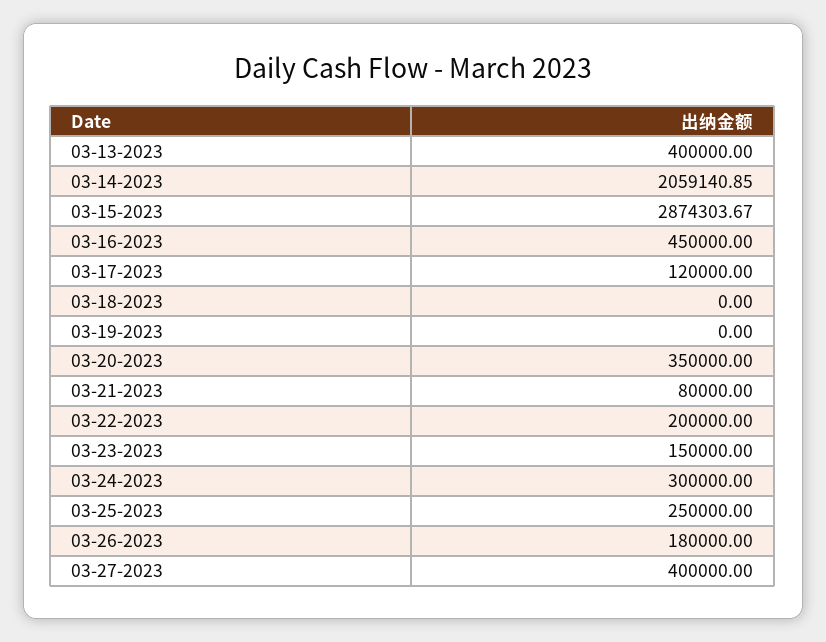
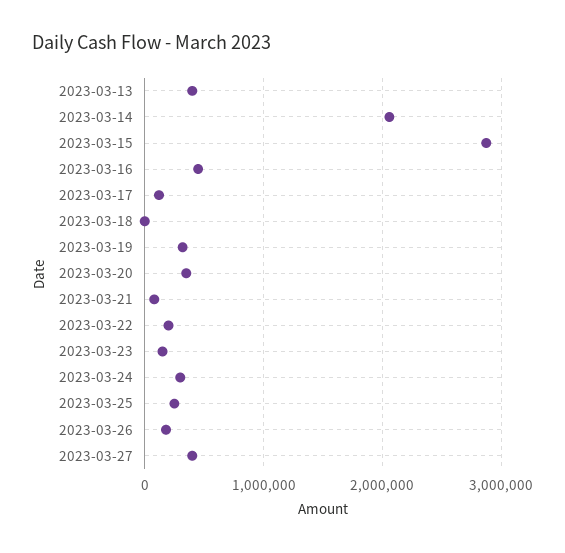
  {
    "03-13-2023": 400000,
    "03-14-2023": 2059140.85,
    "03-15-2023": 2874303.67,
    "03-16-2023": 450000,
    "03-17-2023": 120000,
    "03-18-2023": 0,
-   "03-19-2023": 0,
+   "03-19-2023": 300000,
    "03-20-2023": 350000,
    "03-21-2023": 80000,
    "03-22-2023": 200000,
    "03-23-2023": 150000,
    "03-24-2023": 300000,
    "03-25-2023": 250000,
    "03-26-2023": 180000,
    "03-27-2023": 400000
  }

